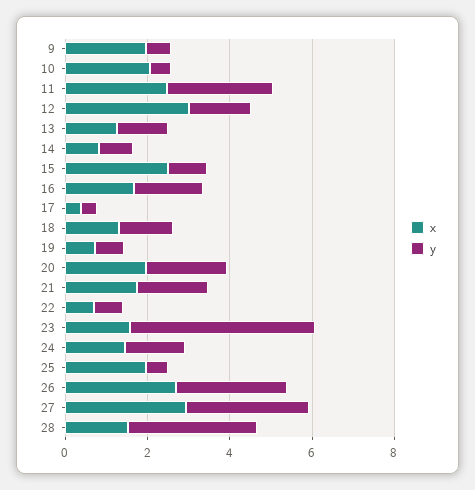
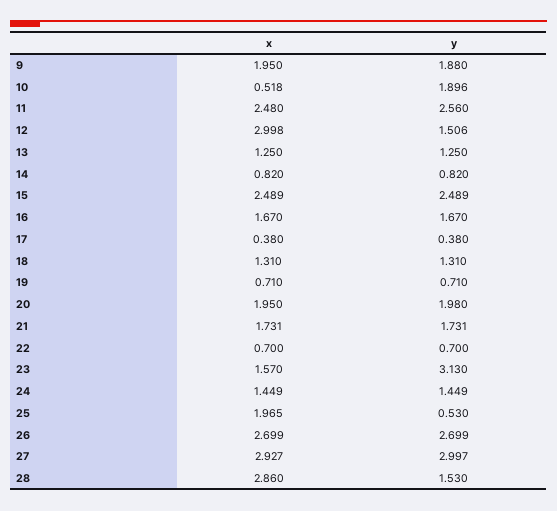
  {
    "x": {
      "9": 1.95,
-     "10": 2,
+     "10": 0.518,
      "11": 2.48,
      "12": 2.998,
      "13": 1.25,
      "14": 0.82,
      "15": 2.489,
      "16": 1.67,
      "17": 0.38,
      "18": 1.31,
      "19": 0.71,
      "20": 1.95,
      "21": 1.731,
      "22": 0.7,
      "23": 1.57,
      "24": 1.449,
      "25": 1.965,
      "26": 2.699,
      "27": 2.927,
-     "28": 1.5
+     "28": 2.86
    },
    "y": {
-     "9": 0.5,
+     "9": 1.88,
-     "10": 0.5,
+     "10": 1.896,
      "11": 2.56,
      "12": 1.506,
      "13": 1.25,
      "14": 0.82,
-     "15": 1,
+     "15": 2.489,
      "16": 1.67,
      "17": 0.38,
      "18": 1.31,
      "19": 0.71,
      "20": 1.98,
      "21": 1.731,
      "22": 0.7,
-     "23": 4.5,
+     "23": 3.13,
      "24": 1.449,
      "25": 0.53,
      "26": 2.699,
      "27": 2.997,
-     "28": 3
+     "28": 1.53
    }
  }

